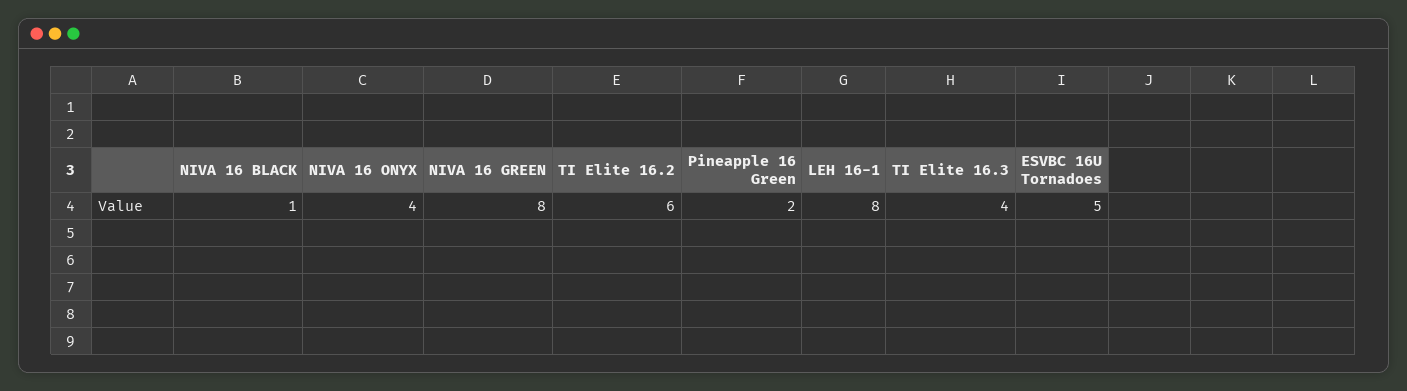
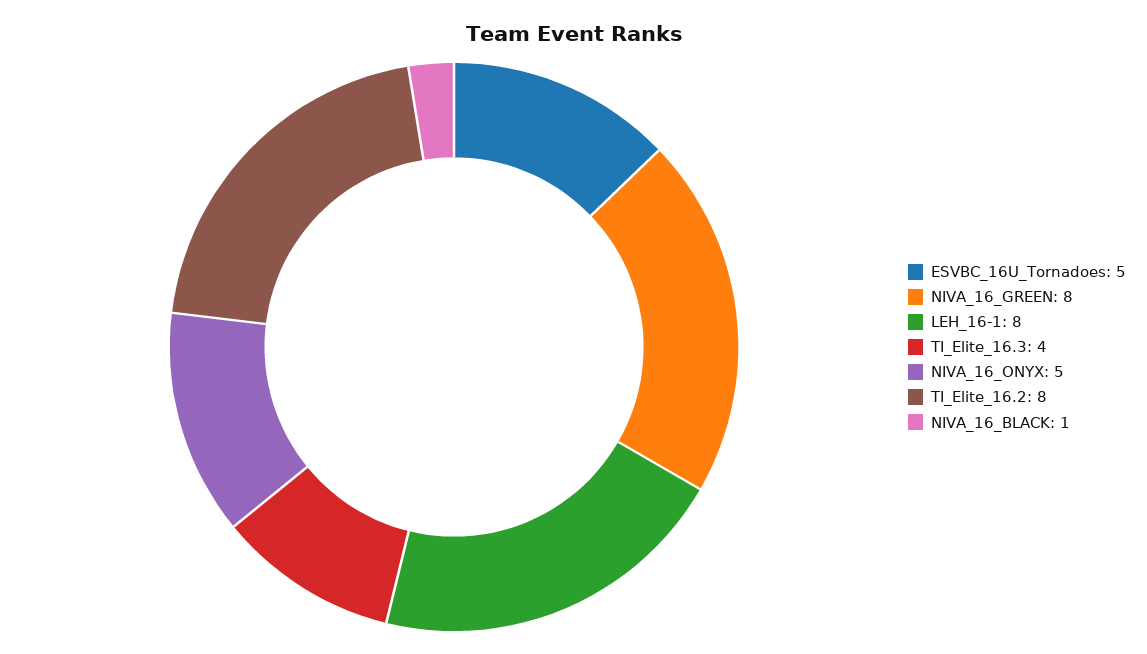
  {
    "NIVA 16 BLACK": 1,
-   "NIVA 16 ONYX": 4,
+   "NIVA 16 ONYX": 5,
    "NIVA 16 GREEN": 8,
-   "TI Elite 16.2": 6,
+   "TI Elite 16.2": 8,
-   "Pineapple 16 Green": 2,
    "LEH 16-1": 8,
    "TI Elite 16.3": 4,
    "ESVBC 16U Tornadoes": 5
  }

